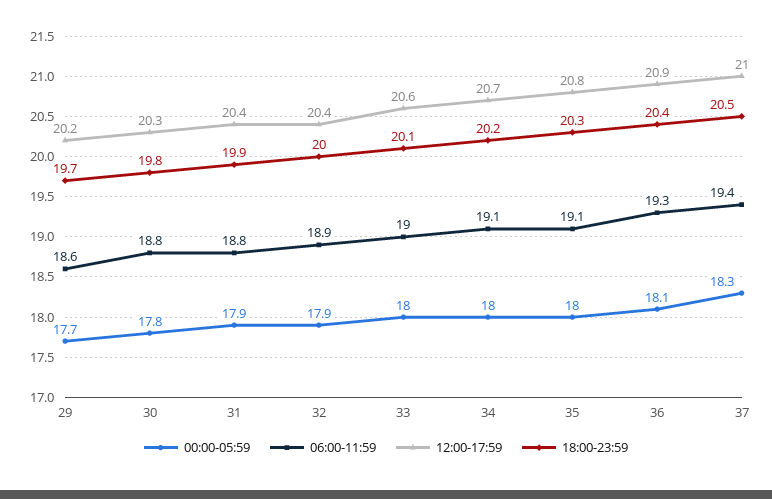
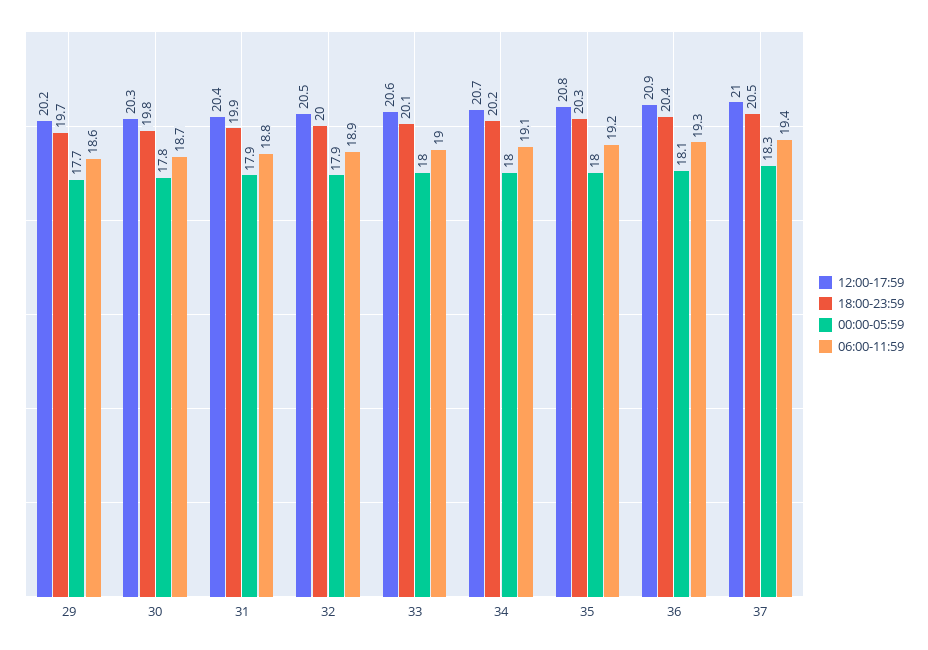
  {
    "00:00-05:59": {
      "29": 17.7,
      "30": 17.8,
      "31": 17.9,
      "32": 17.9,
      "33": 18,
      "34": 18,
      "35": 18,
      "36": 18.1,
      "37": 18.3
    },
    "06:00-11:59": {
      "29": 18.6,
-     "30": 18.8,
+     "30": 18.7,
      "31": 18.8,
      "32": 18.9,
      "33": 19,
      "34": 19.1,
-     "35": 19.1,
+     "35": 19.2,
      "36": 19.3,
      "37": 19.4
    },
    "12:00-17:59": {
      "29": 20.2,
      "30": 20.3,
      "31": 20.4,
-     "32": 20.4,
+     "32": 20.5,
      "33": 20.6,
      "34": 20.7,
      "35": 20.8,
      "36": 20.9,
      "37": 21
    },
    "18:00-23:59": {
      "29": 19.7,
      "30": 19.8,
      "31": 19.9,
      "32": 20,
      "33": 20.1,
      "34": 20.2,
      "35": 20.3,
      "36": 20.4,
      "37": 20.5
    }
  }

